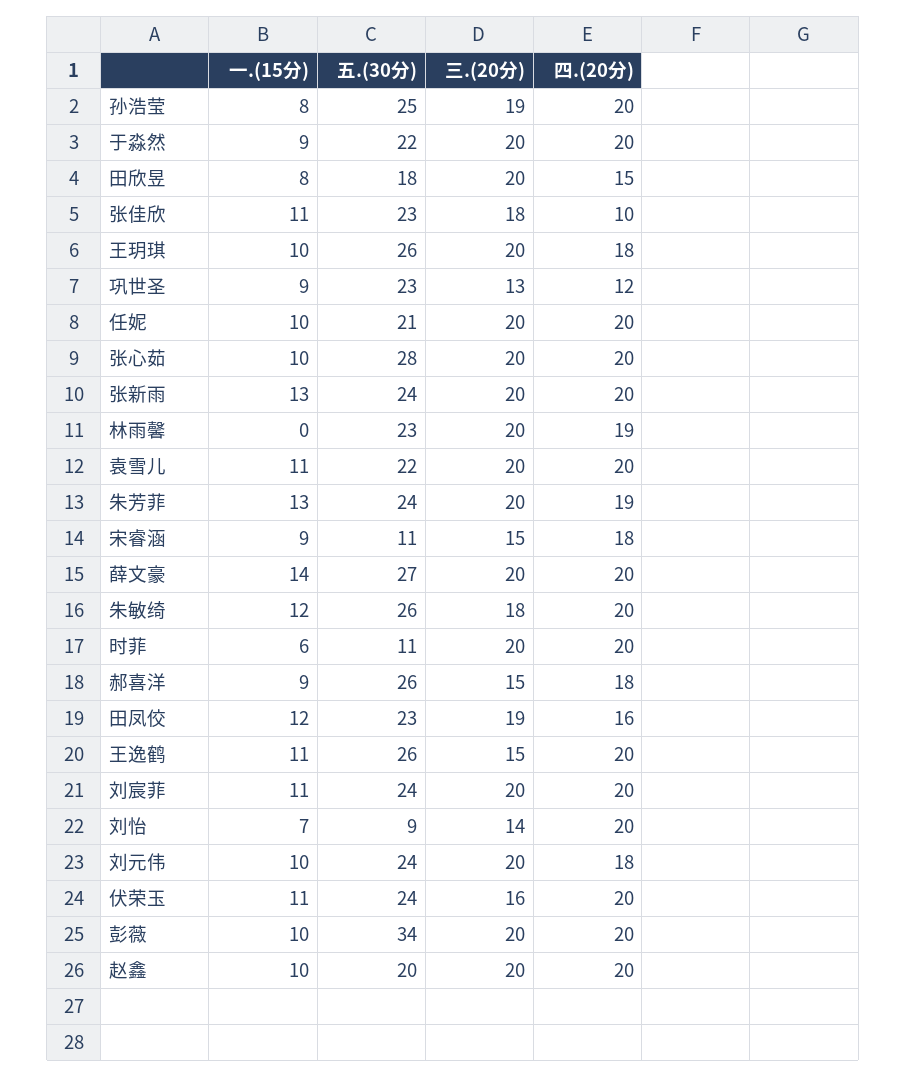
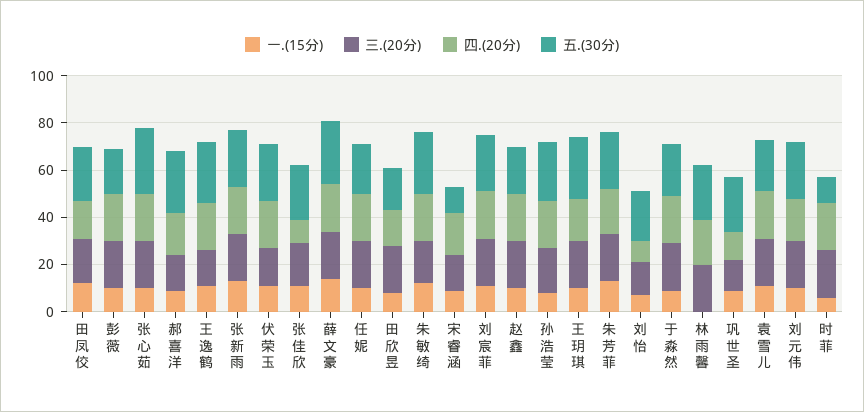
  {
    "一.(15分)": {
      "孙浩莹": 8,
      "于淼然": 9,
      "田欣昱": 8,
      "张佳欣": 11,
      "王玥琪": 10,
      "巩世圣": 9,
      "任妮": 10,
      "张心茹": 10,
      "张新雨": 13,
      "林雨馨": 0,
      "袁雪儿": 11,
      "朱芳菲": 13,
      "宋睿涵": 9,
      "薛文豪": 14,
      "朱敏绮": 12,
      "时菲": 6,
      "郝喜洋": 9,
      "田凤佼": 12,
      "王逸鹤": 11,
      "刘宸菲": 11,
      "刘怡": 7,
      "刘元伟": 10,
      "伏荣玉": 11,
      "彭薇": 10,
      "赵鑫": 10
    },
    "五.(30分)": {
      "孙浩莹": 25,
      "于淼然": 22,
      "田欣昱": 18,
      "张佳欣": 23,
      "王玥琪": 26,
      "巩世圣": 23,
      "任妮": 21,
      "张心茹": 28,
      "张新雨": 24,
      "林雨馨": 23,
      "袁雪儿": 22,
      "朱芳菲": 24,
      "宋睿涵": 11,
      "薛文豪": 27,
      "朱敏绮": 26,
      "时菲": 11,
      "郝喜洋": 26,
      "田凤佼": 23,
      "王逸鹤": 26,
      "刘宸菲": 24,
-     "刘怡": 9,
+     "刘怡": 20,
      "刘元伟": 24,
      "伏荣玉": 24,
-     "彭薇": 34,
+     "彭薇": 20,
      "赵鑫": 20
    },
    "三.(20分)": {
      "孙浩莹": 19,
      "于淼然": 20,
      "田欣昱": 20,
      "张佳欣": 18,
      "王玥琪": 20,
      "巩世圣": 13,
      "任妮": 20,
      "张心茹": 20,
      "张新雨": 20,
      "林雨馨": 20,
      "袁雪儿": 20,
      "朱芳菲": 20,
      "宋睿涵": 15,
      "薛文豪": 20,
      "朱敏绮": 18,
      "时菲": 20,
      "郝喜洋": 15,
      "田凤佼": 19,
      "王逸鹤": 15,
      "刘宸菲": 20,
      "刘怡": 14,
      "刘元伟": 20,
      "伏荣玉": 16,
      "彭薇": 20,
      "赵鑫": 20
    },
    "四.(20分)": {
      "孙浩莹": 20,
      "于淼然": 20,
      "田欣昱": 15,
      "张佳欣": 10,
      "王玥琪": 18,
      "巩世圣": 12,
      "任妮": 20,
      "张心茹": 20,
      "张新雨": 20,
      "林雨馨": 19,
      "袁雪儿": 20,
      "朱芳菲": 19,
      "宋睿涵": 18,
      "薛文豪": 20,
      "朱敏绮": 20,
      "时菲": 20,
      "郝喜洋": 18,
      "田凤佼": 16,
      "王逸鹤": 20,
      "刘宸菲": 20,
-     "刘怡": 20,
+     "刘怡": 10,
      "刘元伟": 18,
      "伏荣玉": 20,
      "彭薇": 20,
      "赵鑫": 20
    }
  }

